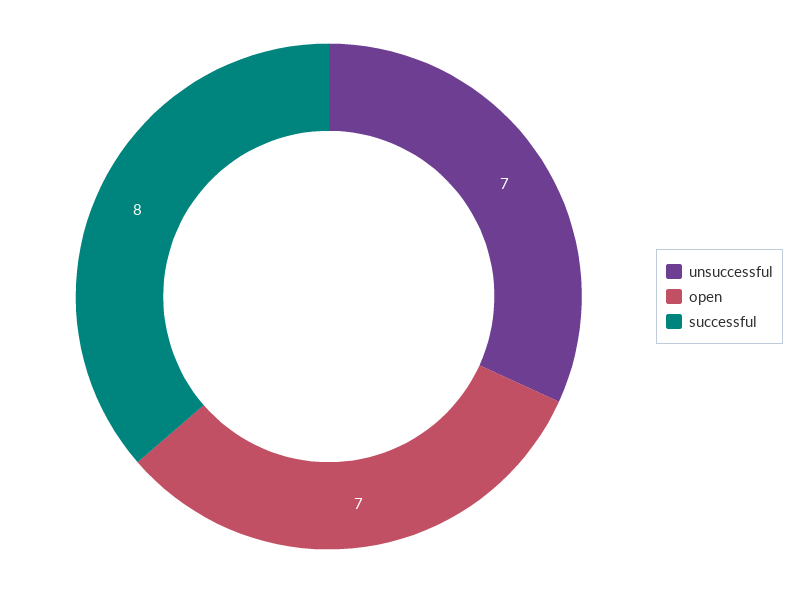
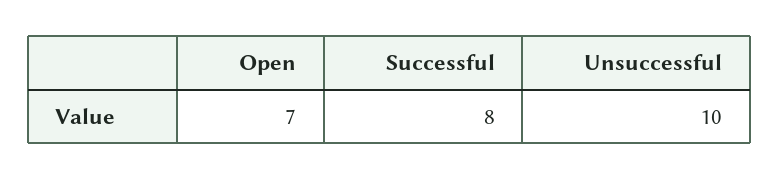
  {
-   "unsuccessful": 7,
+   "unsuccessful": 10,
    "open": 7,
    "successful": 8
  }

